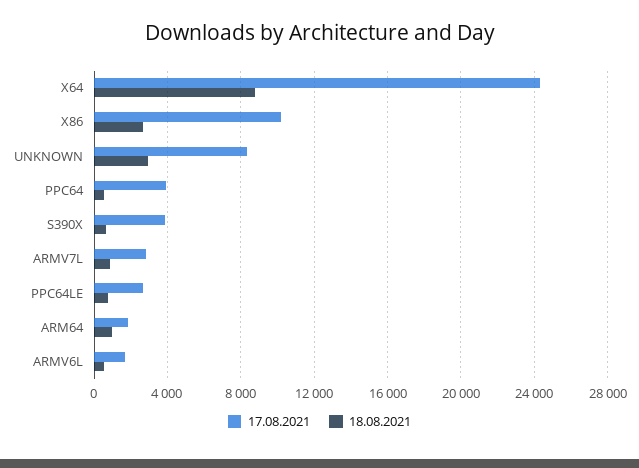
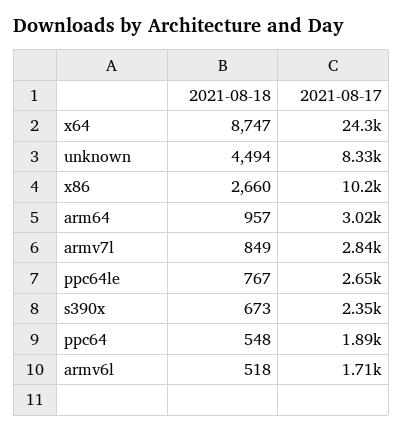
  {
    "17.08.2021": {
      "X64": 24300,
      "X86": 10200,
      "UNKNOWN": 8330,
-     "PPC64": 4000,
+     "PPC64": 1890,
-     "S390X": 4000,
+     "S390X": 2350,
      "ARMV7L": 2840,
      "PPC64LE": 2650,
-     "ARM64": 2000,
+     "ARM64": 3020,
      "ARMV6L": 1710
    },
    "18.08.2021": {
      "X64": 8747,
      "X86": 2660,
-     "UNKNOWN": 3000,
+     "UNKNOWN": 4494,
      "PPC64": 548,
      "S390X": 673,
      "ARMV7L": 849,
      "PPC64LE": 767,
      "ARM64": 957,
      "ARMV6L": 518
    }
  }

